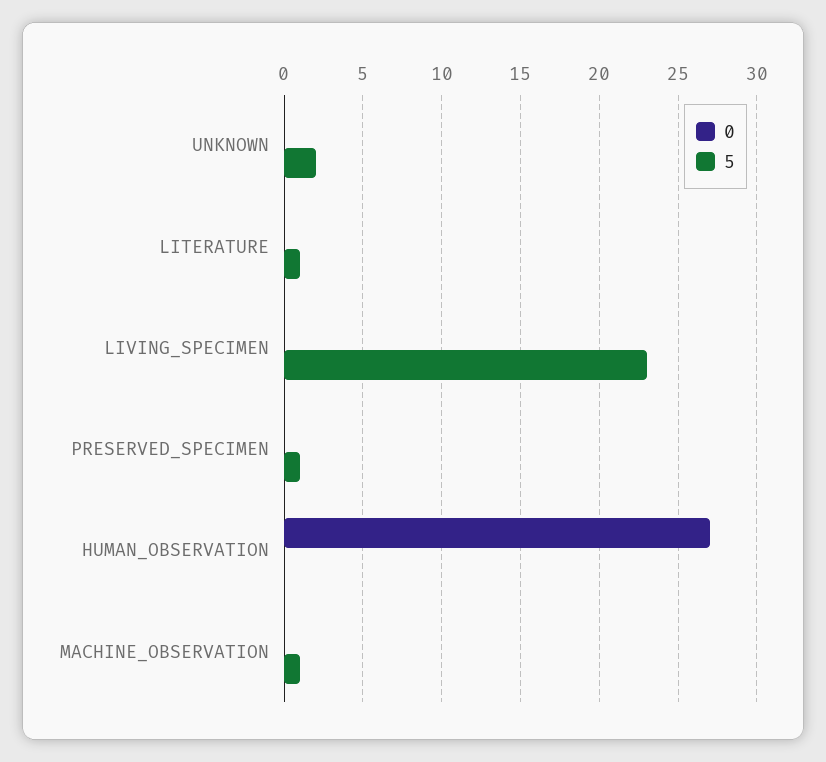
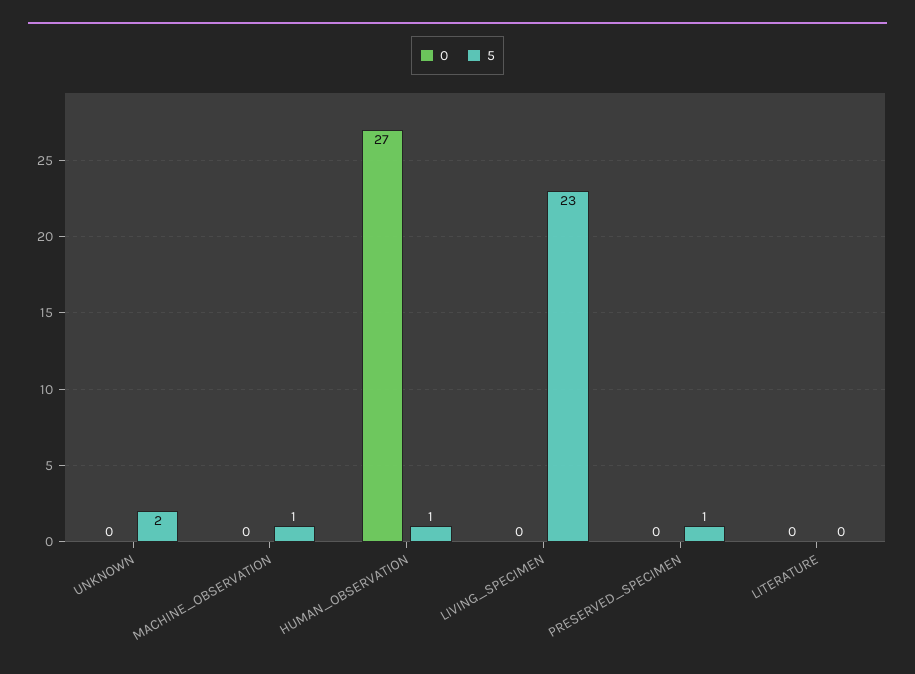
  {
    "0": {
      "UNKNOWN": 0,
      "LITERATURE": 0,
      "LIVING_SPECIMEN": 0,
      "PRESERVED_SPECIMEN": 0,
      "HUMAN_OBSERVATION": 27,
      "MACHINE_OBSERVATION": 0
    },
    "5": {
      "UNKNOWN": 2,
-     "LITERATURE": 1,
+     "LITERATURE": 0,
      "LIVING_SPECIMEN": 23,
      "PRESERVED_SPECIMEN": 1,
-     "HUMAN_OBSERVATION": 0,
+     "HUMAN_OBSERVATION": 1,
      "MACHINE_OBSERVATION": 1
    }
  }

